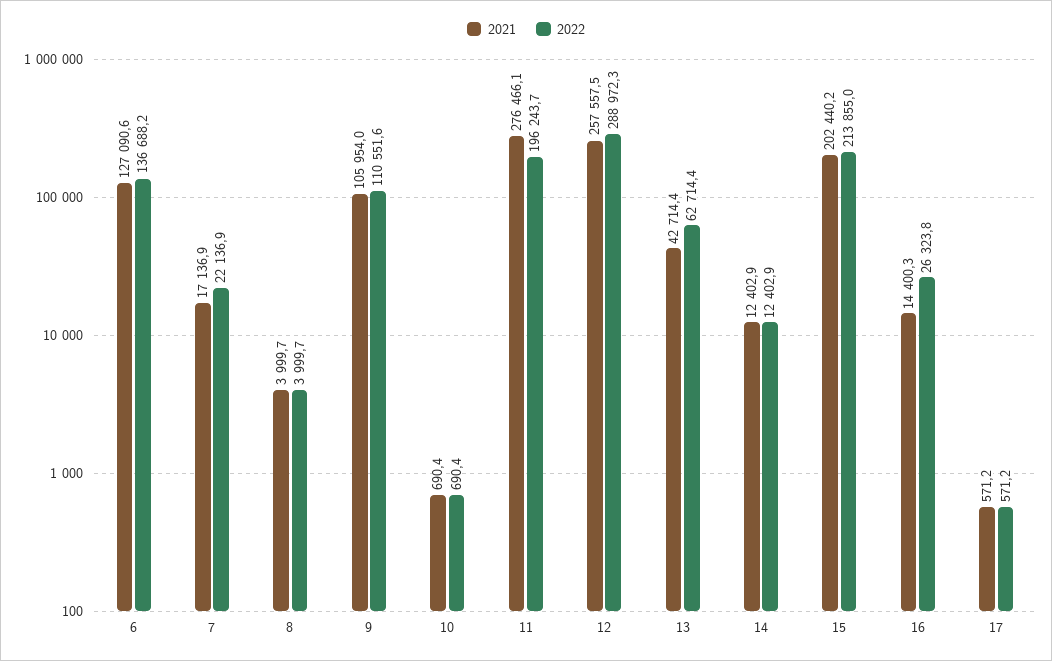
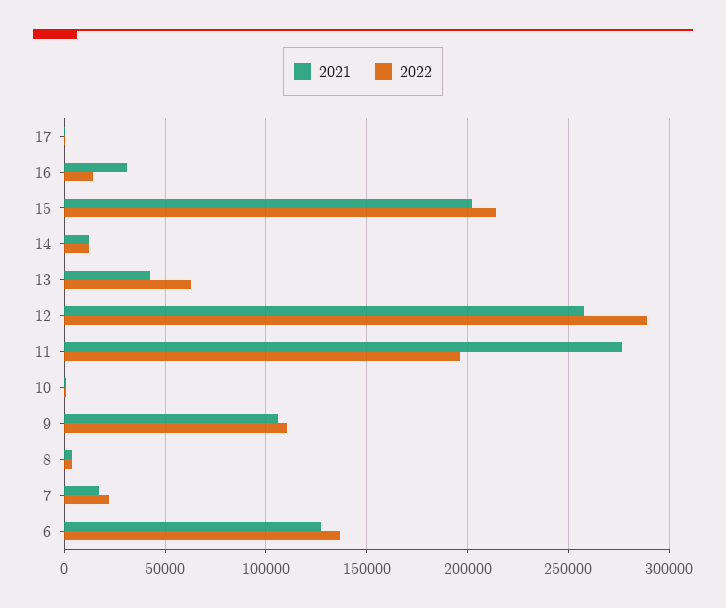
  {
    "2021": {
      "6": 127090.6,
      "7": 17136.9,
      "8": 3999.7,
      "9": 105954,
      "10": 690.4,
      "11": 276466.1,
      "12": 257557.5,
      "13": 42714.4,
      "14": 12402.9,
      "15": 202440.2,
-     "16": 14400.3,
+     "16": 30000,
      "17": 571.2
    },
    "2022": {
      "6": 136688.2,
      "7": 22136.9,
      "8": 3999.7,
      "9": 110551.6,
      "10": 690.4,
      "11": 196243.7,
      "12": 288972.3,
      "13": 62714.4,
      "14": 12402.9,
      "15": 213855,
-     "16": 26323.8,
+     "16": 15000,
      "17": 571.2
    }
  }

